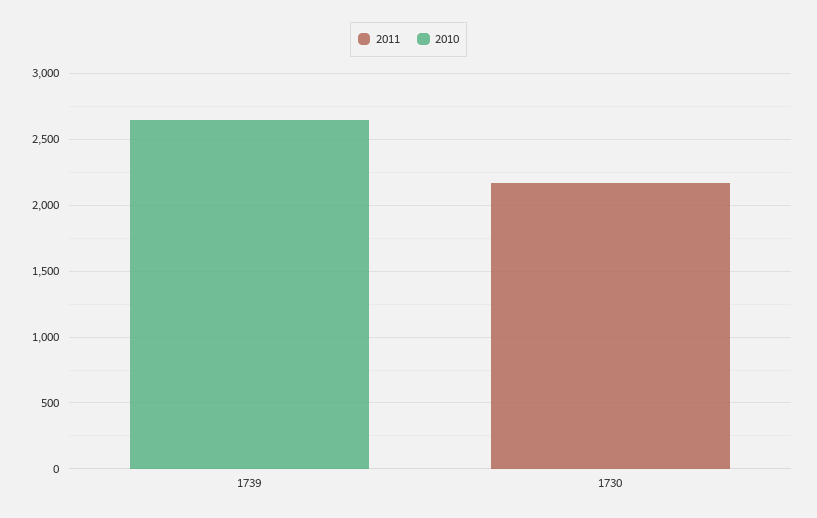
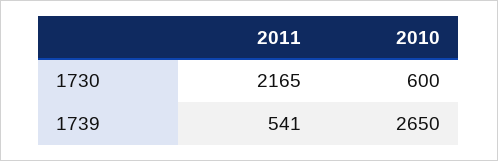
  {
    "2011": {
-     "1739": 0,
+     "1739": 541,
      "1730": 2165
    },
    "2010": {
      "1739": 2650,
-     "1730": 0
+     "1730": 600
    }
  }

